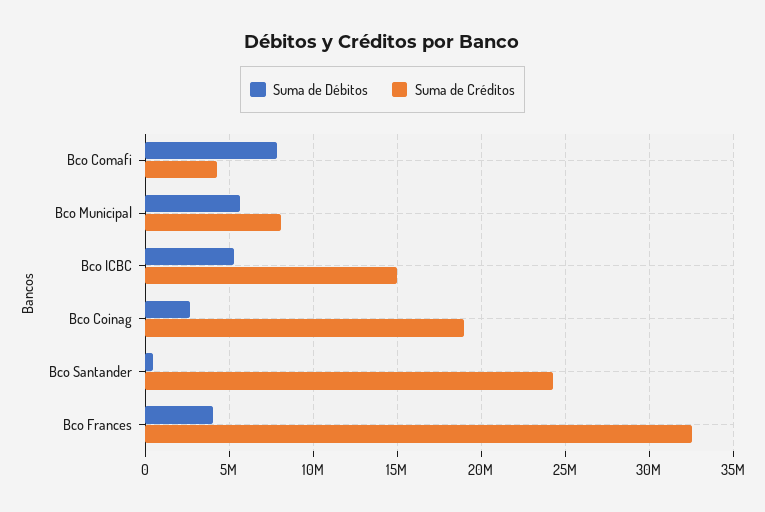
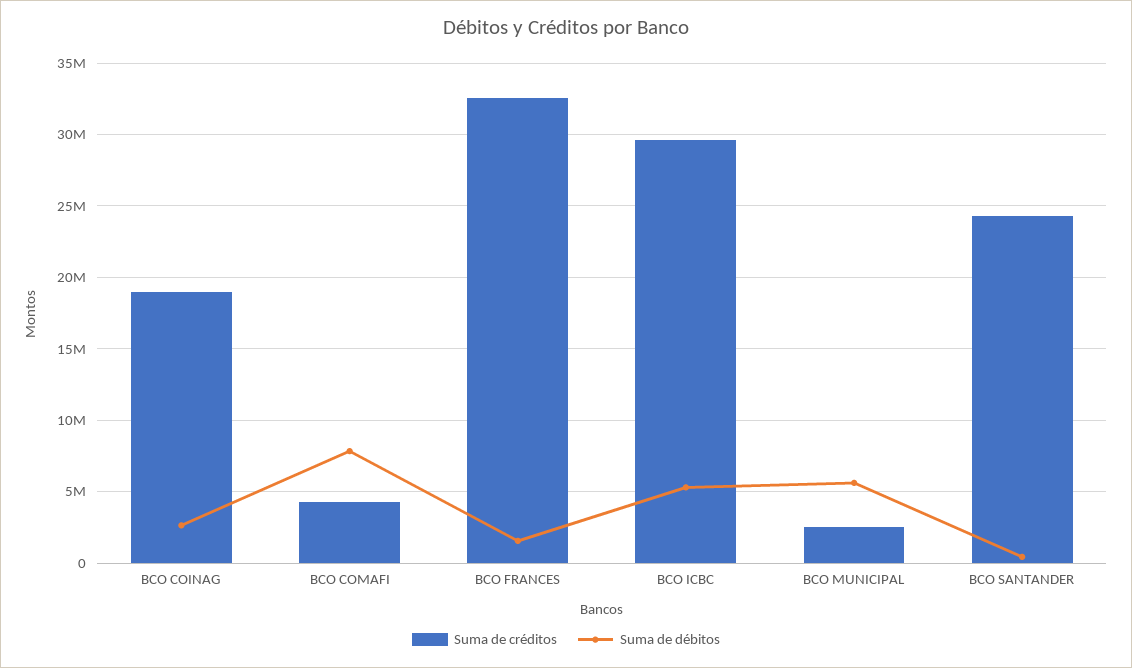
  {
    "Suma de Débitos": {
      "Bco Comafi": 8000000,
      "Bco Municipal": 5500000,
      "Bco ICBC": 5500000,
      "Bco Coinag": 2500000,
      "Bco Santander": 500000,
-     "Bco Frances": 4000000
+     "Bco Frances": 1500000
    },
    "Suma de Créditos": {
      "Bco Comafi": 4500000,
-     "Bco Municipal": 8000000,
+     "Bco Municipal": 2500000,
-     "Bco ICBC": 15000000,
+     "Bco ICBC": 29500000,
      "Bco Coinag": 19000000,
      "Bco Santander": 24500000,
      "Bco Frances": 32500000
    }
  }

